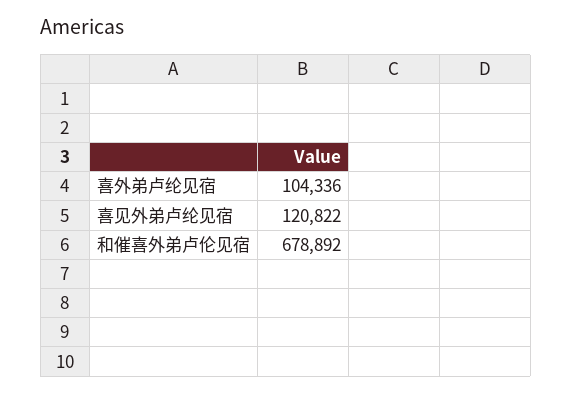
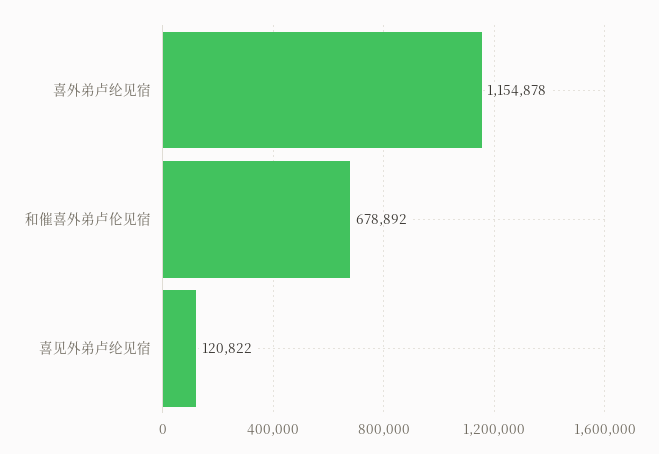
  {
-   "喜外弟卢纶见宿": 104336,
+   "喜外弟卢纶见宿": 1154878,
    "喜见外弟卢纶见宿": 120822,
    "和催喜外弟卢伦见宿": 678892
  }

